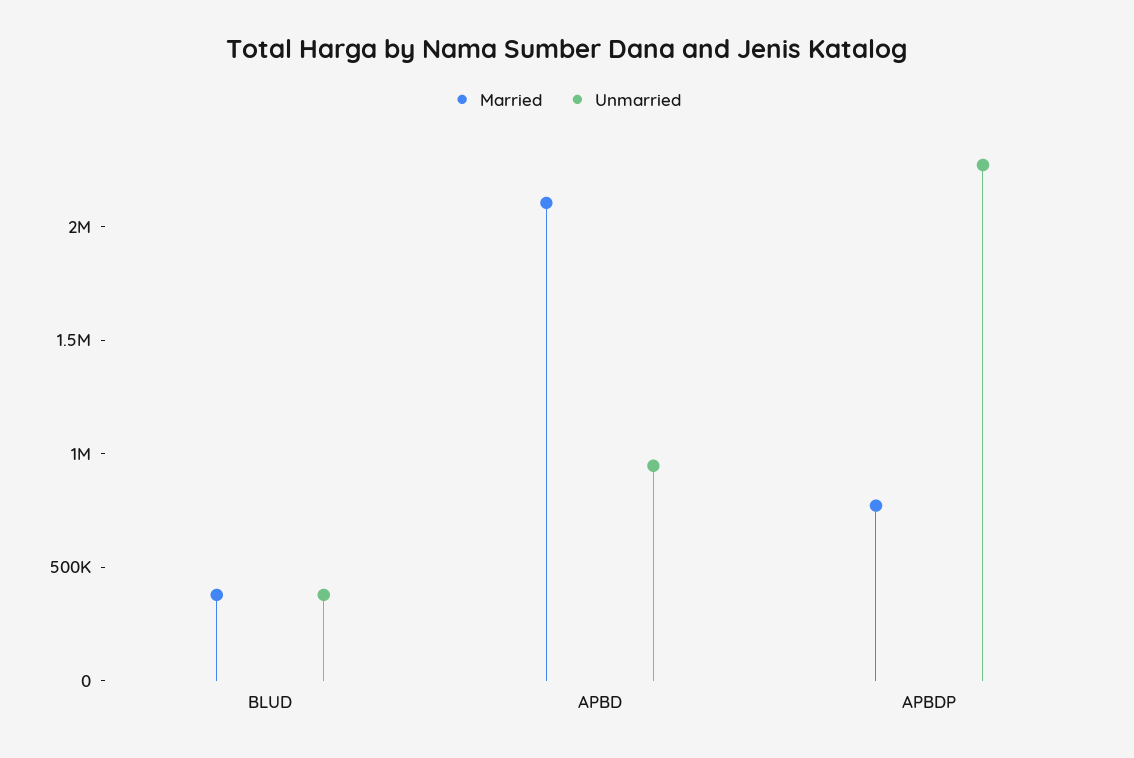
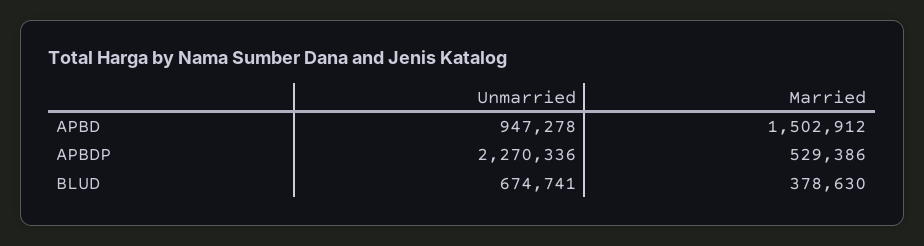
  {
    "Married": {
      "BLUD": 378630,
-     "APBD": 2100000,
+     "APBD": 1502912,
-     "APBDP": 800000
+     "APBDP": 529386
    },
    "Unmarried": {
-     "BLUD": 400000,
+     "BLUD": 674741,
      "APBD": 947278,
      "APBDP": 2270336
    }
  }

